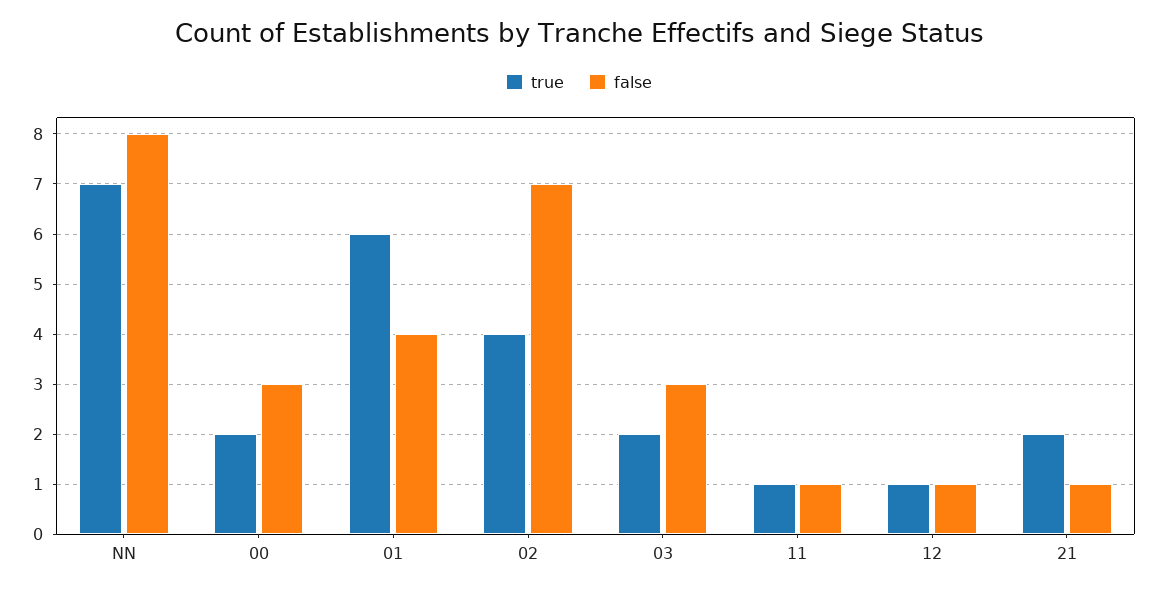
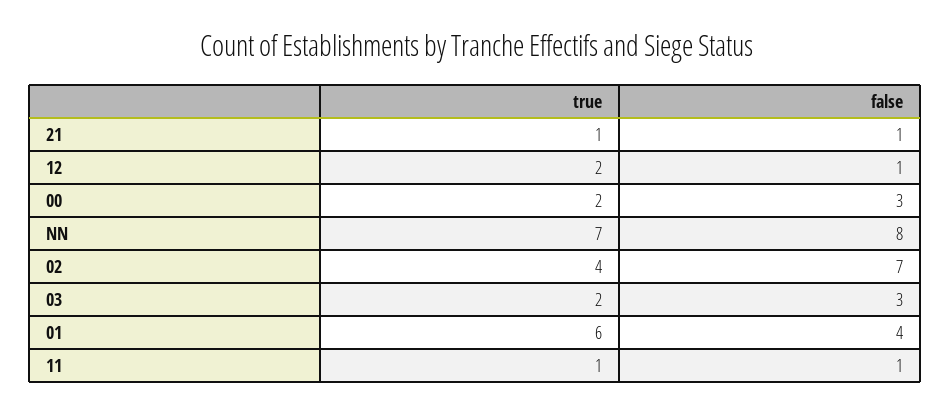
  {
    "true": {
      "NN": 7,
      "00": 2,
      "01": 6,
      "02": 4,
      "03": 2,
      "11": 1,
-     "12": 1,
+     "12": 2,
-     "21": 2
+     "21": 1
    },
    "false": {
      "NN": 8,
      "00": 3,
      "01": 4,
      "02": 7,
      "03": 3,
      "11": 1,
      "12": 1,
      "21": 1
    }
  }

